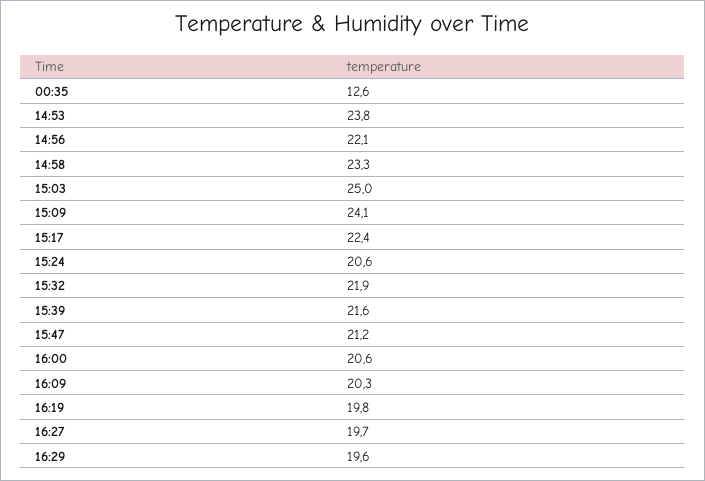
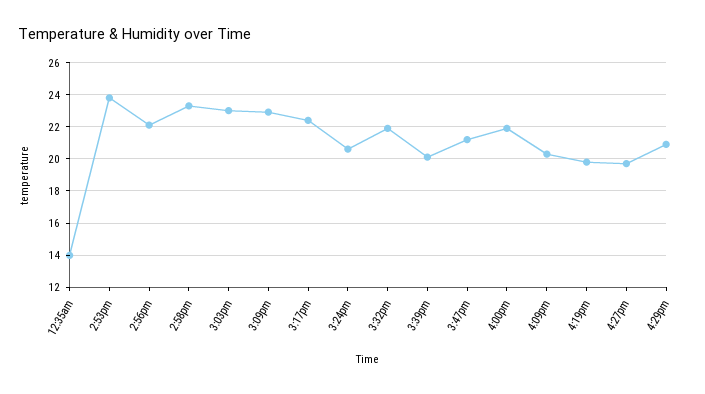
  {
-   "00:35": 12.6,
+   "00:35": 14,
    "14:53": 23.8,
    "14:56": 22.1,
    "14:58": 23.3,
-   "15:03": 25,
+   "15:03": 23,
-   "15:09": 24.1,
+   "15:09": 23,
    "15:17": 22.4,
    "15:24": 20.6,
    "15:32": 21.9,
-   "15:39": 21.6,
+   "15:39": 20,
    "15:47": 21.2,
-   "16:00": 20.6,
+   "16:00": 22,
    "16:09": 20.3,
    "16:19": 19.8,
    "16:27": 19.7,
-   "16:29": 19.6
+   "16:29": 21
  }

